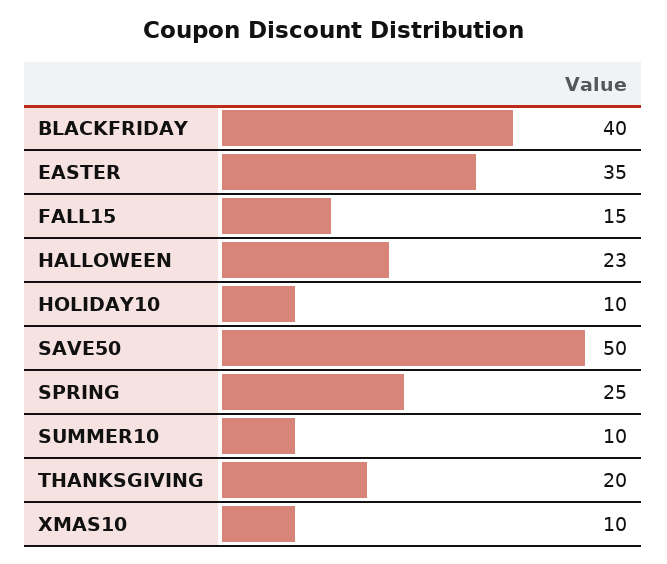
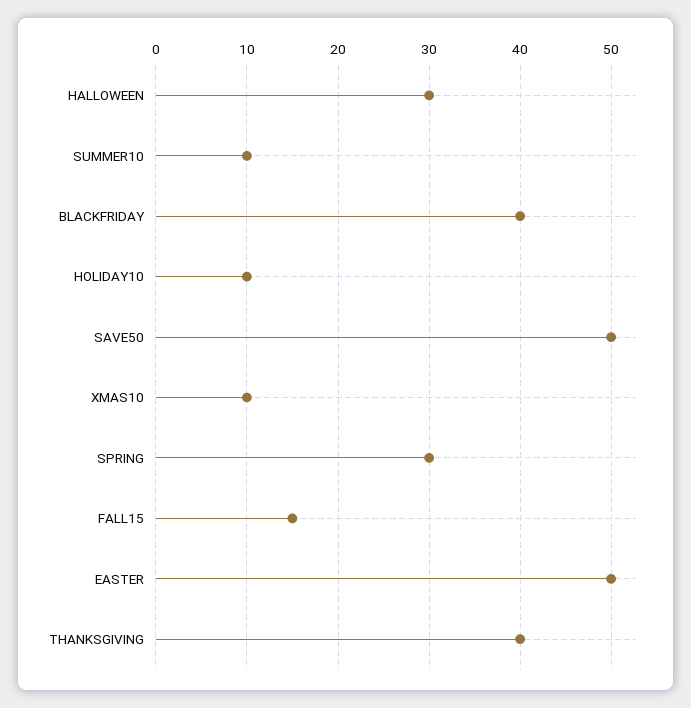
  {
    "BLACKFRIDAY": 40,
-   "EASTER": 35,
+   "EASTER": 50,
    "FALL15": 15,
-   "HALLOWEEN": 23,
+   "HALLOWEEN": 30,
    "HOLIDAY10": 10,
    "SAVE50": 50,
-   "SPRING": 25,
+   "SPRING": 30,
    "SUMMER10": 10,
-   "THANKSGIVING": 20,
+   "THANKSGIVING": 40,
    "XMAS10": 10
  }

